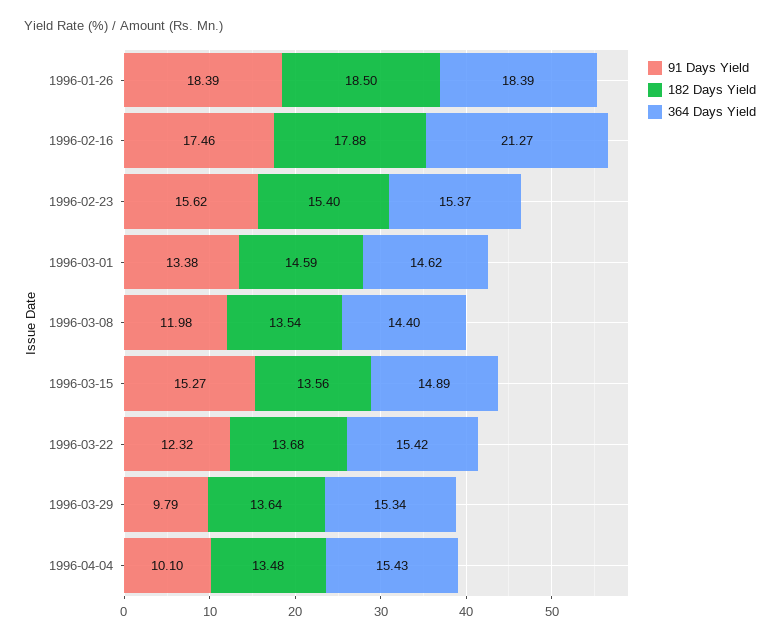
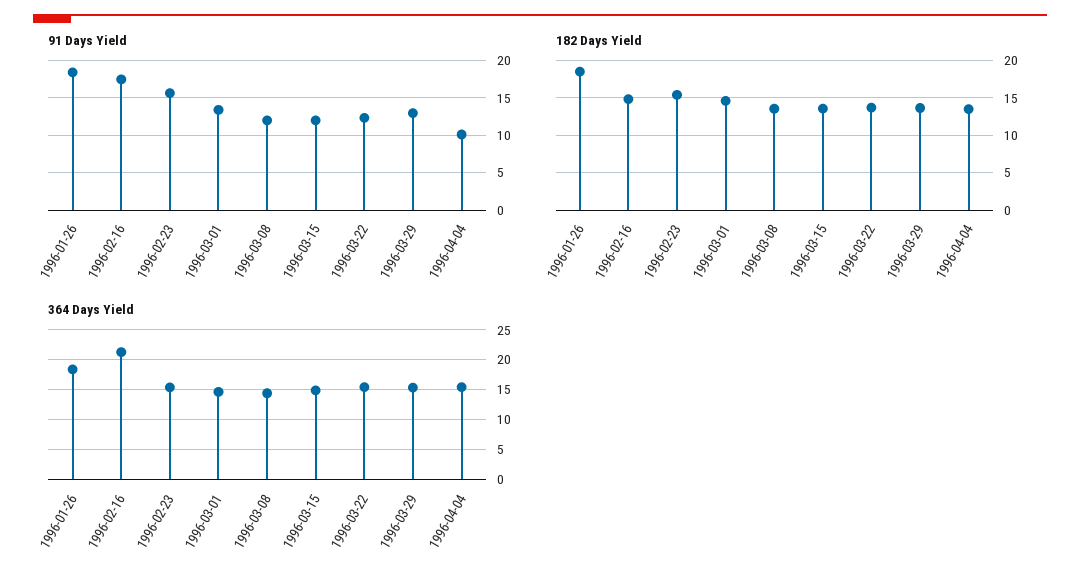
  {
    "91 Days Yield": {
      "1996-01-26": 18.39,
      "1996-02-16": 17.46,
      "1996-02-23": 15.62,
      "1996-03-01": 13.38,
      "1996-03-08": 11.98,
-     "1996-03-15": 15.27,
+     "1996-03-15": 12,
      "1996-03-22": 12.32,
-     "1996-03-29": 9.79,
+     "1996-03-29": 13,
      "1996-04-04": 10.1
    },
    "182 Days Yield": {
      "1996-01-26": 18.5,
-     "1996-02-16": 17.88,
+     "1996-02-16": 15,
      "1996-02-23": 15.4,
      "1996-03-01": 14.59,
      "1996-03-08": 13.54,
      "1996-03-15": 13.56,
      "1996-03-22": 13.68,
      "1996-03-29": 13.64,
      "1996-04-04": 13.48
    },
    "364 Days Yield": {
      "1996-01-26": 18.39,
      "1996-02-16": 21.27,
      "1996-02-23": 15.37,
      "1996-03-01": 14.62,
      "1996-03-08": 14.4,
      "1996-03-15": 14.89,
      "1996-03-22": 15.42,
      "1996-03-29": 15.34,
      "1996-04-04": 15.43
    }
  }

